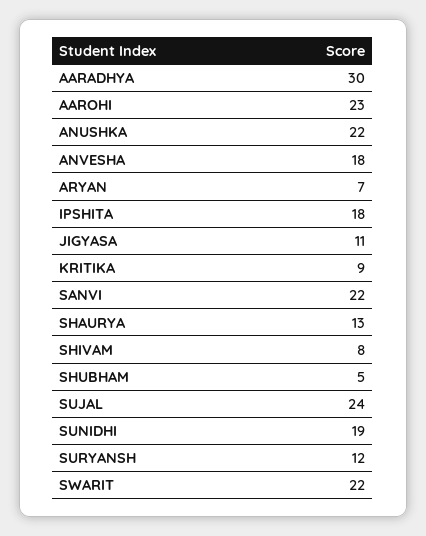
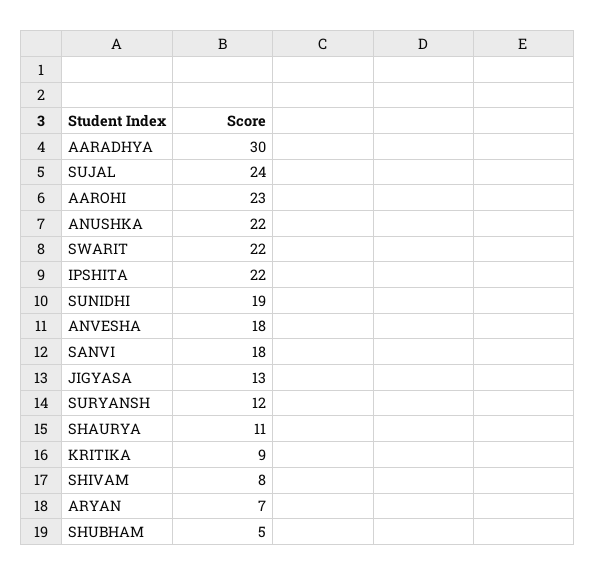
  {
    "AARADHYA": 30,
    "AAROHI": 23,
    "ANUSHKA": 22,
    "ANVESHA": 18,
    "ARYAN": 7,
-   "IPSHITA": 18,
+   "IPSHITA": 22,
-   "JIGYASA": 11,
+   "JIGYASA": 13,
    "KRITIKA": 9,
-   "SANVI": 22,
+   "SANVI": 18,
-   "SHAURYA": 13,
+   "SHAURYA": 11,
    "SHIVAM": 8,
    "SHUBHAM": 5,
    "SUJAL": 24,
    "SUNIDHI": 19,
    "SURYANSH": 12,
    "SWARIT": 22
  }

